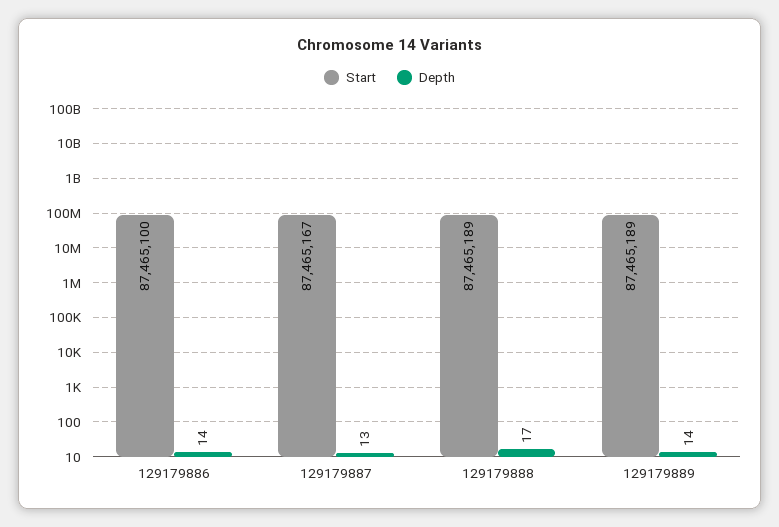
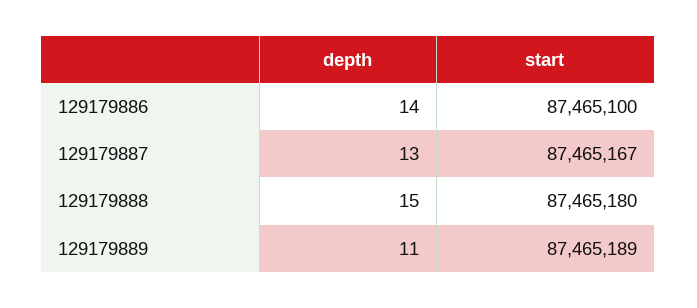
  {
    "Start": {
      "129179886": 87465100,
      "129179887": 87465167,
-     "129179888": 87465189,
+     "129179888": 87465180,
      "129179889": 87465189
    },
    "Depth": {
      "129179886": 14,
      "129179887": 13,
-     "129179888": 17,
+     "129179888": 15,
-     "129179889": 14
+     "129179889": 11
    }
  }

